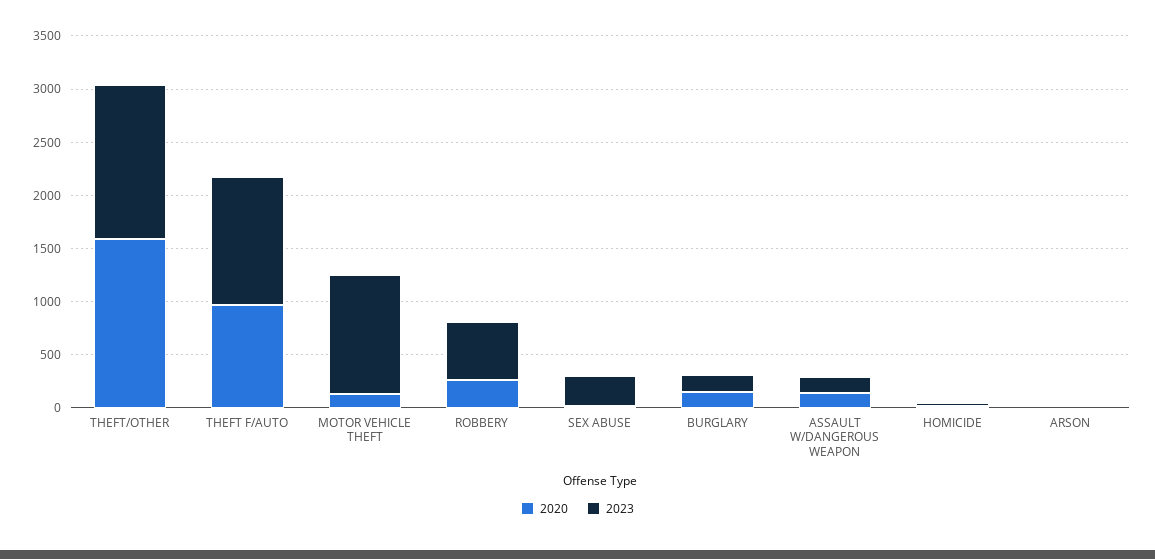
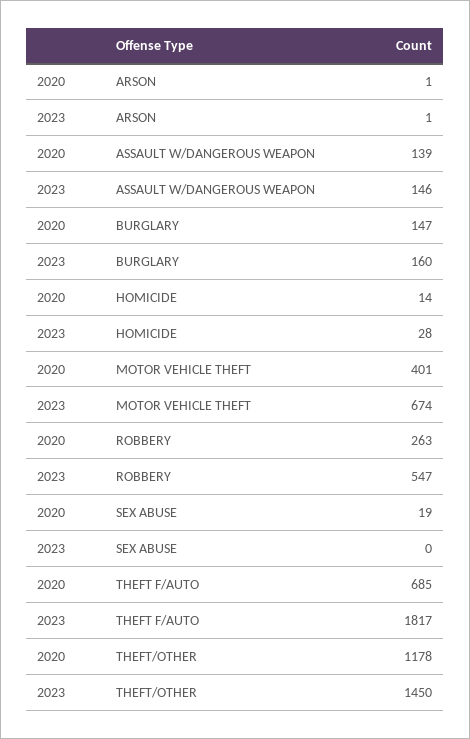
  {
    "2020": {
-     "THEFT/OTHER": 1600,
+     "THEFT/OTHER": 1178,
-     "THEFT F/AUTO": 1000,
+     "THEFT F/AUTO": 685,
-     "MOTOR VEHICLE THEFT": 100,
+     "MOTOR VEHICLE THEFT": 401,
      "ROBBERY": 263,
      "SEX ABUSE": 19,
      "BURGLARY": 147,
      "ASSAULT W/DANGEROUS WEAPON": 139,
      "HOMICIDE": 14,
      "ARSON": 1
    },
    "2023": {
      "THEFT/OTHER": 1450,
-     "THEFT F/AUTO": 1200,
+     "THEFT F/AUTO": 1817,
-     "MOTOR VEHICLE THEFT": 1100,
+     "MOTOR VEHICLE THEFT": 674,
      "ROBBERY": 547,
-     "SEX ABUSE": 300,
+     "SEX ABUSE": 0,
      "BURGLARY": 160,
      "ASSAULT W/DANGEROUS WEAPON": 146,
      "HOMICIDE": 28,
      "ARSON": 1
    }
  }

